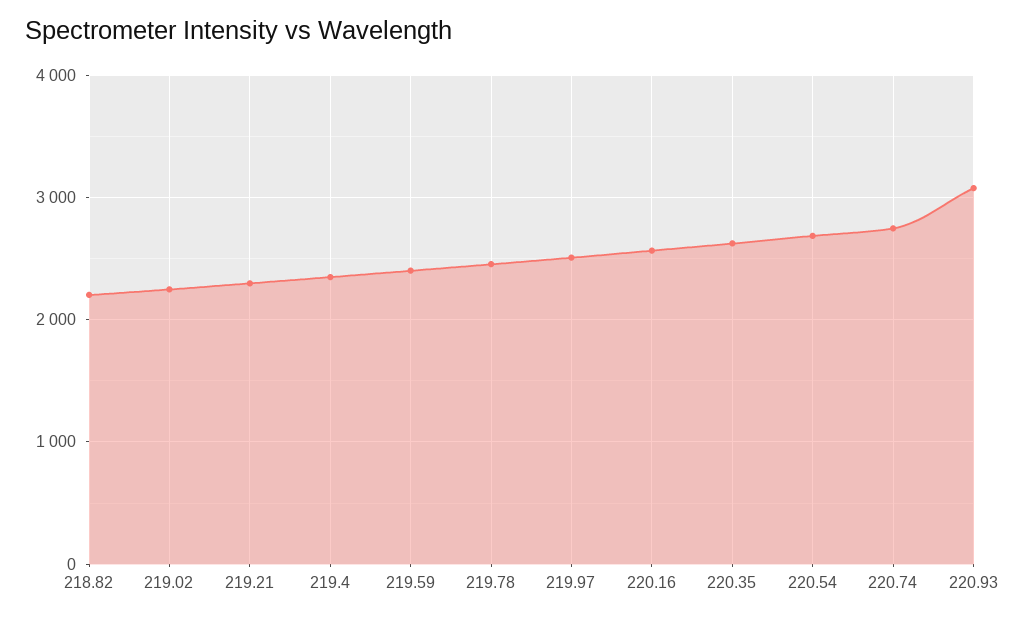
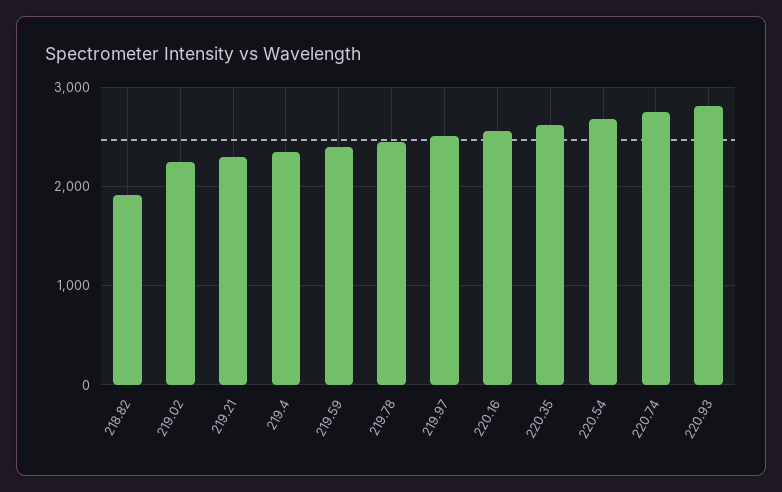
  {
-   "218.82": 2200,
+   "218.82": 1900,
    "219.02": 2300,
    "219.21": 2300,
    "219.4": 2400,
    "219.59": 2400,
    "219.78": 2500,
    "219.97": 2500,
    "220.16": 2600,
    "220.35": 2600,
    "220.54": 2700,
    "220.74": 2800,
-   "220.93": 3100
+   "220.93": 2800
  }

